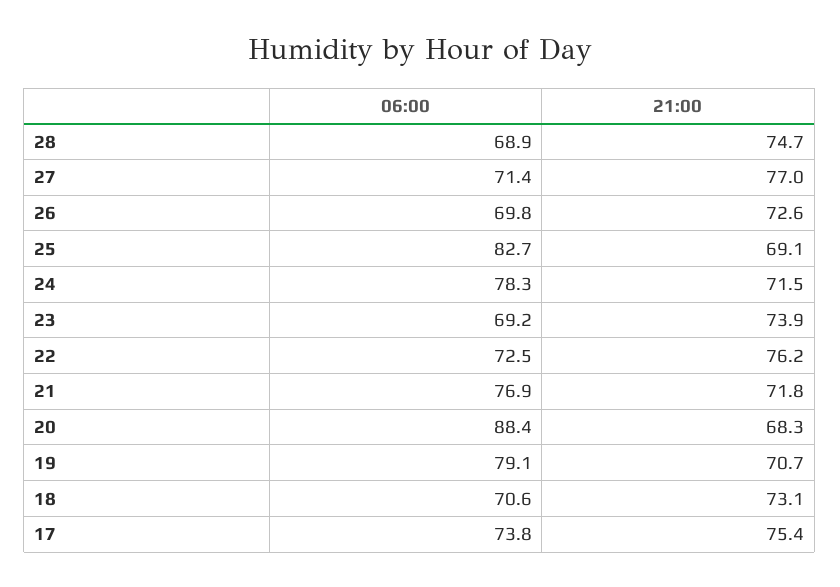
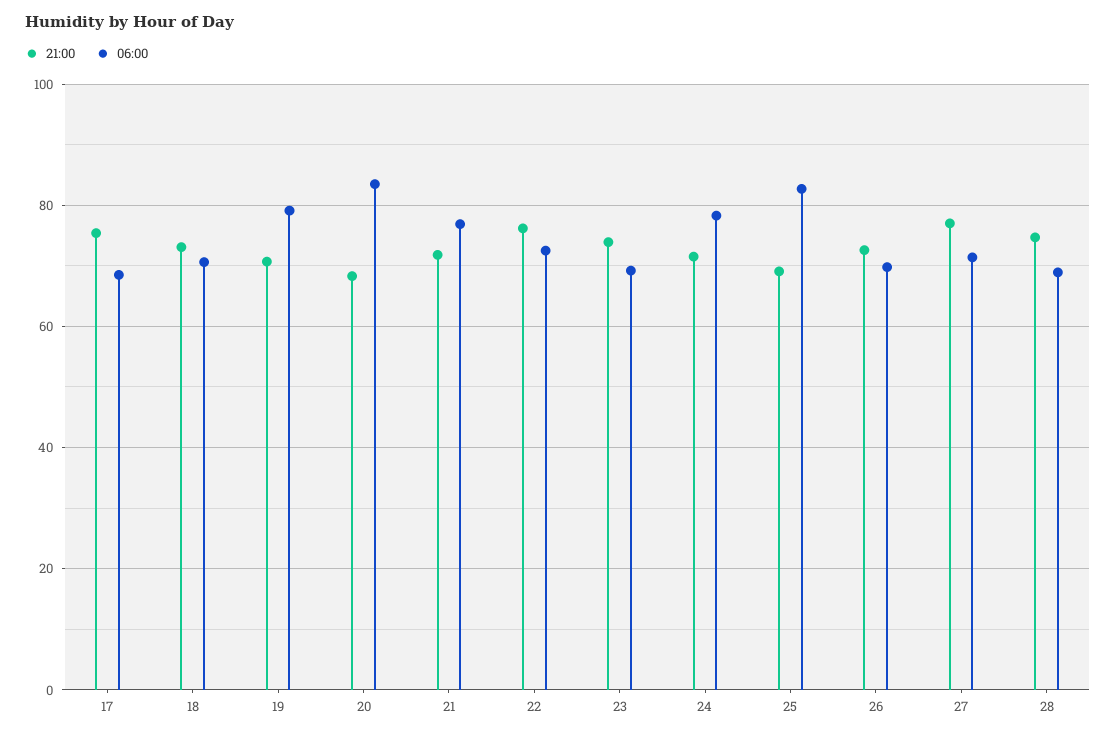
  {
    "06:00": {
      "28": 68.9,
      "27": 71.4,
      "26": 69.8,
      "25": 82.7,
      "24": 78.3,
      "23": 69.2,
      "22": 72.5,
      "21": 76.9,
-     "20": 88.4,
+     "20": 84,
      "19": 79.1,
      "18": 70.6,
-     "17": 73.8
+     "17": 68
    },
    "21:00": {
      "28": 74.7,
      "27": 77,
      "26": 72.6,
      "25": 69.1,
      "24": 71.5,
      "23": 73.9,
      "22": 76.2,
      "21": 71.8,
      "20": 68.3,
      "19": 70.7,
      "18": 73.1,
      "17": 75.4
    }
  }

